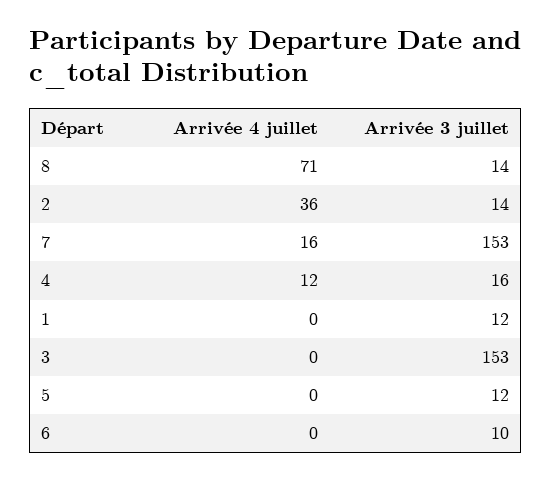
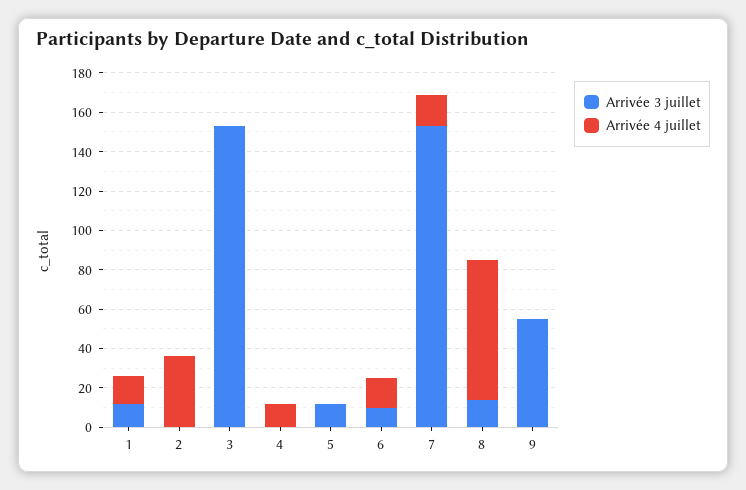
  {
    "Arrivée 4 juillet": {
      "8": 71,
      "2": 36,
      "7": 16,
      "4": 12,
-     "1": 0,
+     "1": 15,
      "3": 0,
      "5": 0,
-     "6": 0
+     "6": 15,
+     "9": 0
    },
    "Arrivée 3 juillet": {
      "8": 14,
-     "2": 14,
+     "2": 0,
      "7": 153,
-     "4": 16,
+     "4": 0,
      "1": 12,
      "3": 153,
      "5": 12,
-     "6": 10
+     "6": 10,
+     "9": 55
    }
  }

